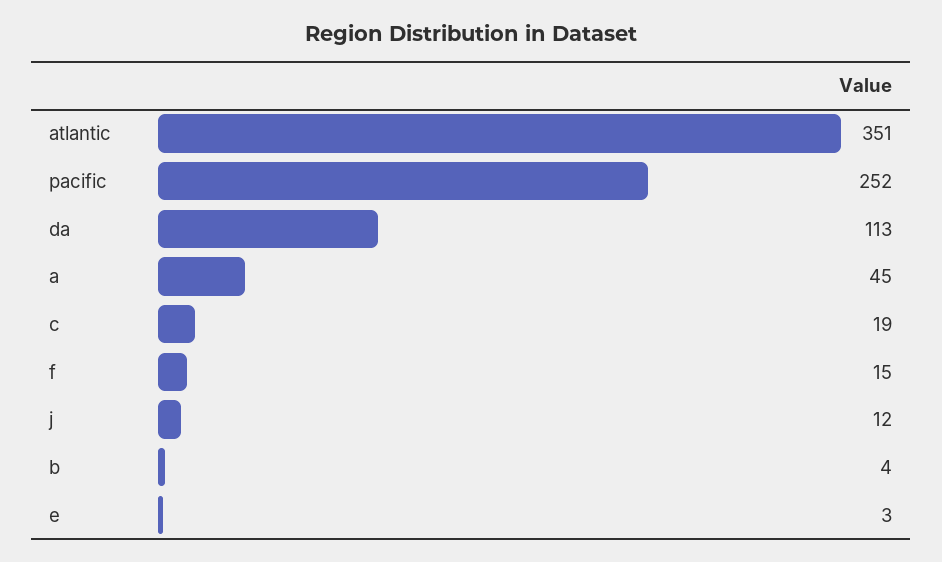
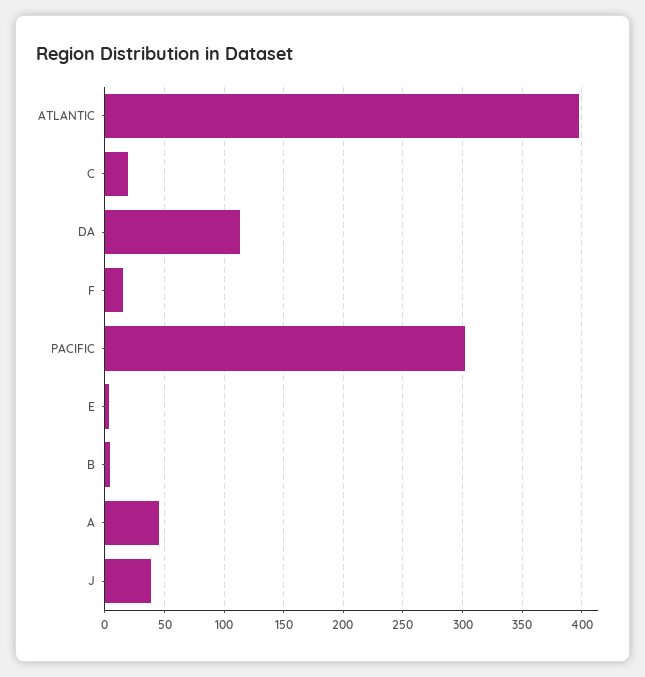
  {
-   "atlantic": 351,
+   "atlantic": 400,
-   "pacific": 252,
+   "pacific": 300,
    "da": 113,
    "a": 45,
    "c": 19,
    "f": 15,
-   "j": 12,
+   "j": 40,
    "b": 4,
    "e": 3
  }

